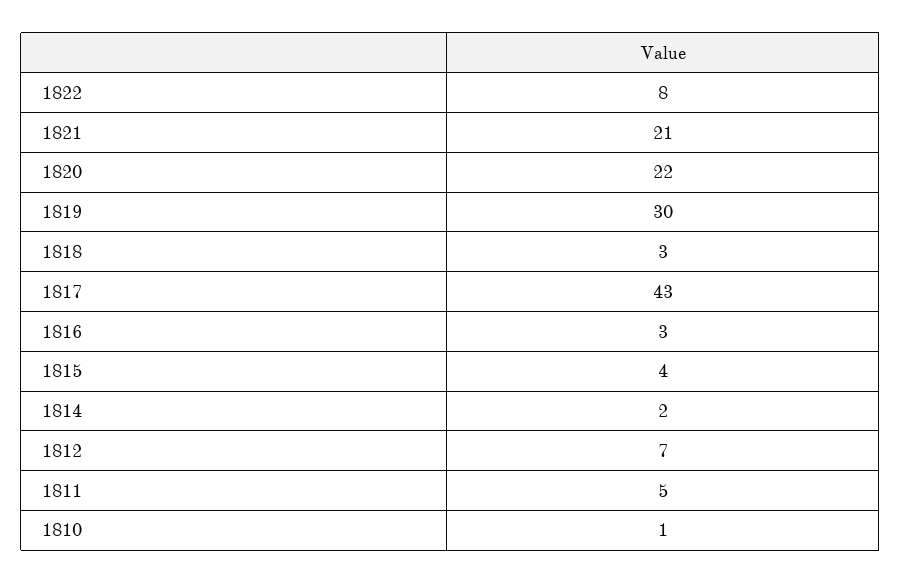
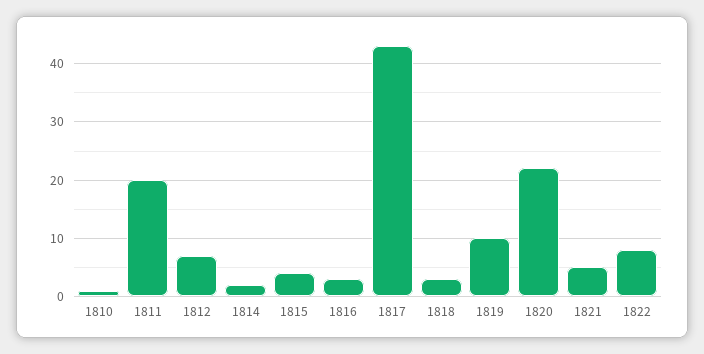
  {
    "1822": 8,
-   "1821": 21,
+   "1821": 5,
    "1820": 22,
-   "1819": 30,
+   "1819": 10,
    "1818": 3,
    "1817": 43,
    "1816": 3,
    "1815": 4,
    "1814": 2,
    "1812": 7,
-   "1811": 5,
+   "1811": 20,
    "1810": 1
  }

